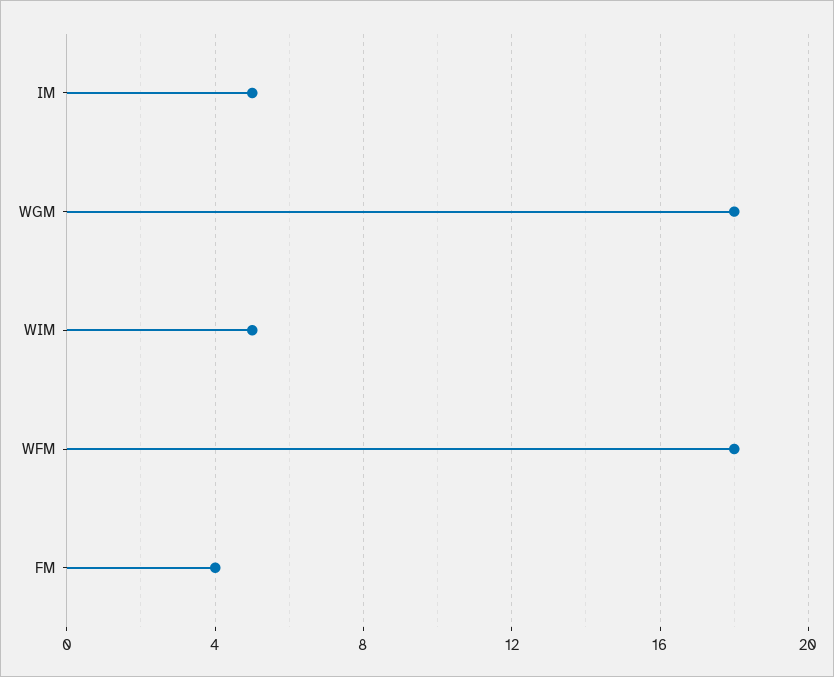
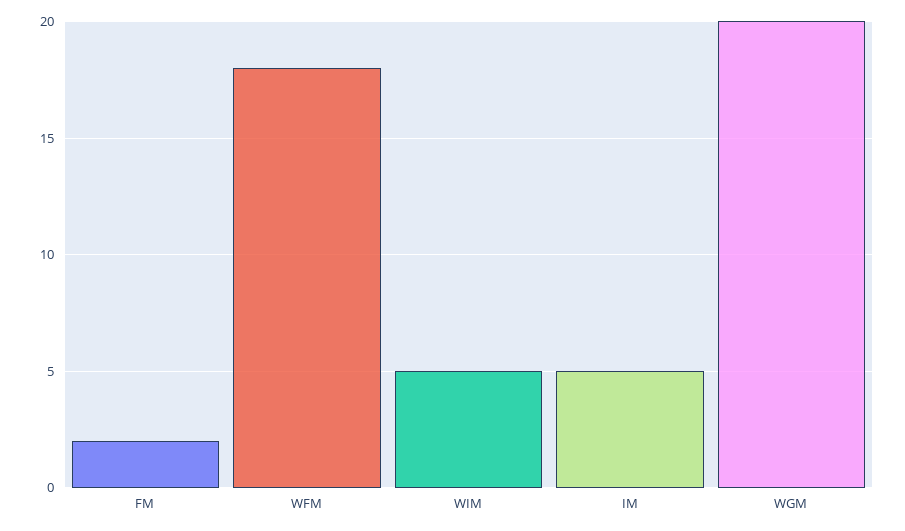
  {
    "IM": 5,
-   "WGM": 18,
+   "WGM": 20,
    "WIM": 5,
    "WFM": 18,
-   "FM": 4
+   "FM": 2
  }

